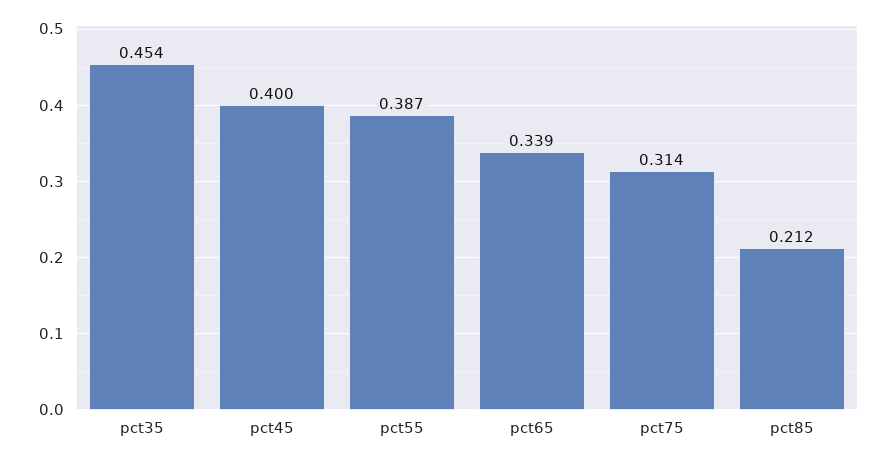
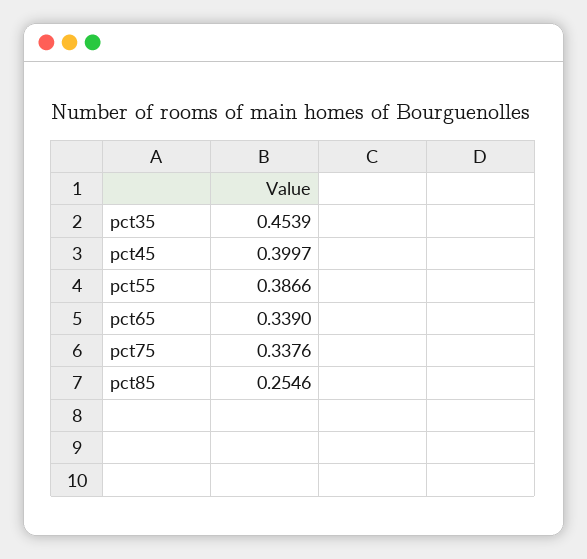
  {
    "pct35": 0.4539,
    "pct45": 0.3997,
    "pct55": 0.3866,
    "pct65": 0.339,
-   "pct75": 0.314,
+   "pct75": 0.3376,
-   "pct85": 0.212
+   "pct85": 0.2546
  }

